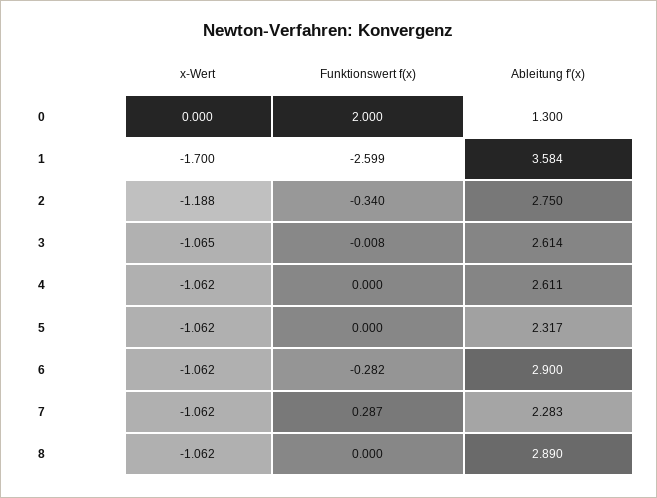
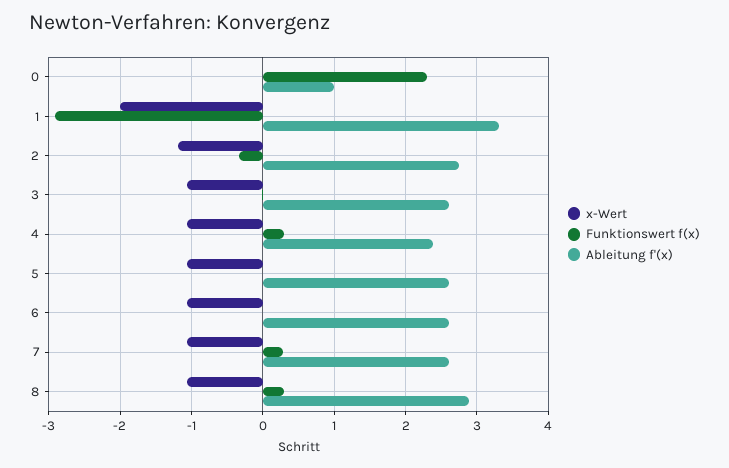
  {
    "x-Wert": {
      "0": 0,
-     "1": -1.7,
+     "1": -2,
      "2": -1.188,
      "3": -1.065,
      "4": -1.062,
      "5": -1.062,
      "6": -1.062,
      "7": -1.062,
      "8": -1.062
    },
    "Funktionswert f(x)": {
-     "0": 2,
+     "0": 2.3,
-     "1": -2.599,
+     "1": -2.9,
      "2": -0.34,
      "3": -0.008,
-     "4": 0,
+     "4": 0.3,
      "5": 0,
-     "6": -0.282,
+     "6": 0,
      "7": 0.287,
-     "8": 0
+     "8": 0.3
    },
    "Ableitung f'(x)": {
-     "0": 1.3,
+     "0": 1,
-     "1": 3.584,
+     "1": 3.3,
      "2": 2.75,
      "3": 2.614,
-     "4": 2.611,
+     "4": 2.4,
-     "5": 2.317,
+     "5": 2.6,
-     "6": 2.9,
+     "6": 2.6,
-     "7": 2.283,
+     "7": 2.6,
      "8": 2.89
    }
  }

